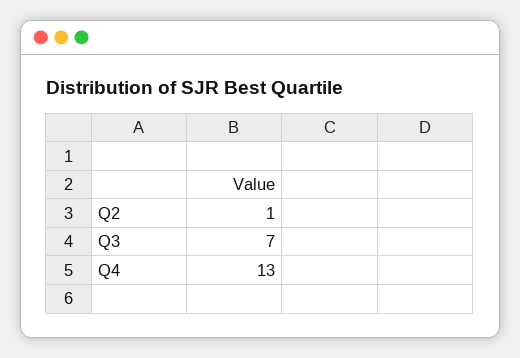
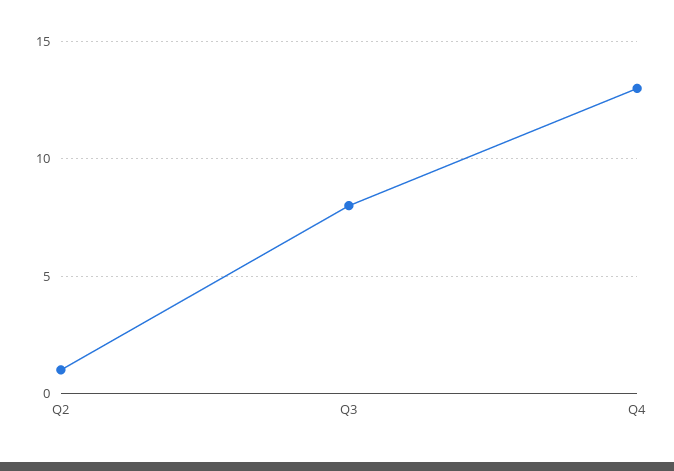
  {
    "Q2": 1,
-   "Q3": 7,
+   "Q3": 8,
    "Q4": 13
  }

